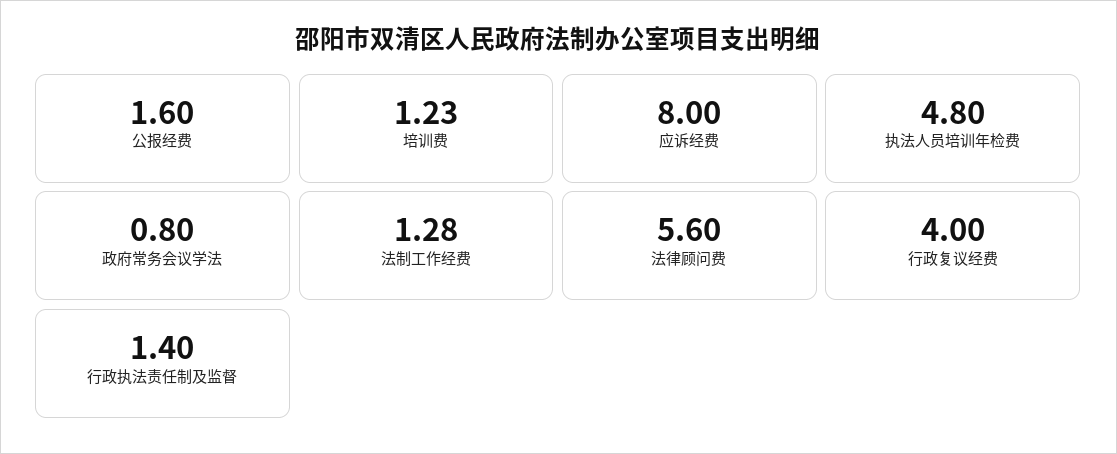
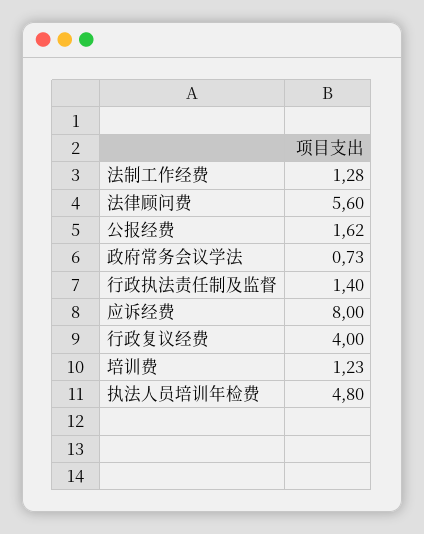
  {
-   "公报经费": 1.6,
+   "公报经费": 1.62,
    "培训费": 1.23,
    "应诉经费": 8,
    "执法人员培训年检费": 4.8,
-   "政府常务会议学法": 0.8,
+   "政府常务会议学法": 0.73,
    "法制工作经费": 1.28,
    "法律顾问费": 5.6,
    "行政复议经费": 4,
    "行政执法责任制及监督": 1.4
  }

